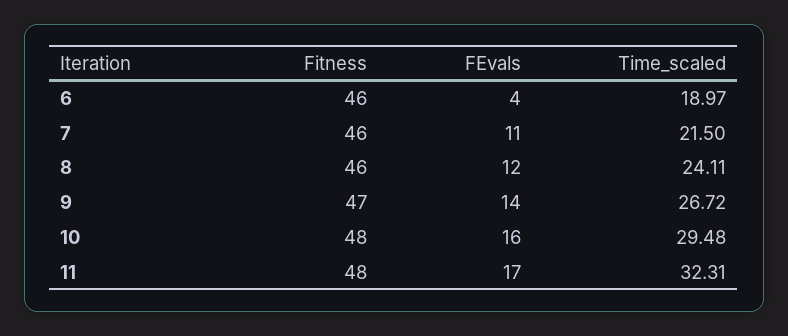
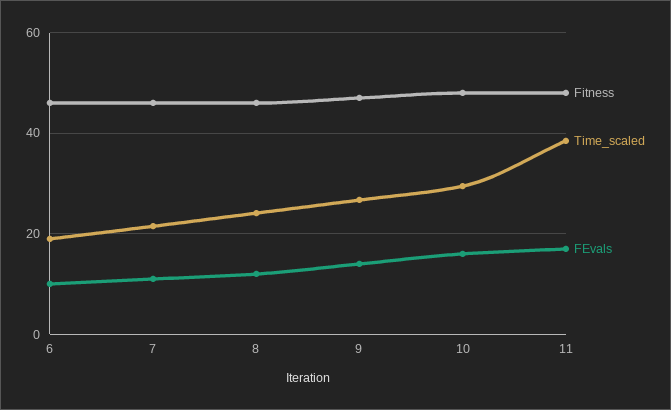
  {
    "Fitness": {
      "6": 46,
      "7": 46,
      "8": 46,
      "9": 47,
      "10": 48,
      "11": 48
    },
    "FEvals": {
-     "6": 4,
+     "6": 10,
      "7": 11,
      "8": 12,
      "9": 14,
      "10": 16,
      "11": 17
    },
    "Time_scaled": {
      "6": 18.97,
      "7": 21.5,
      "8": 24.11,
      "9": 26.72,
      "10": 29.48,
-     "11": 32.31
+     "11": 38
    }
  }

